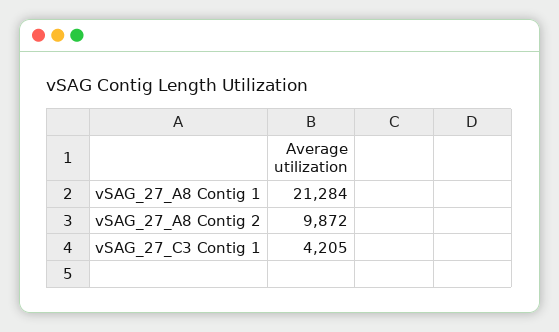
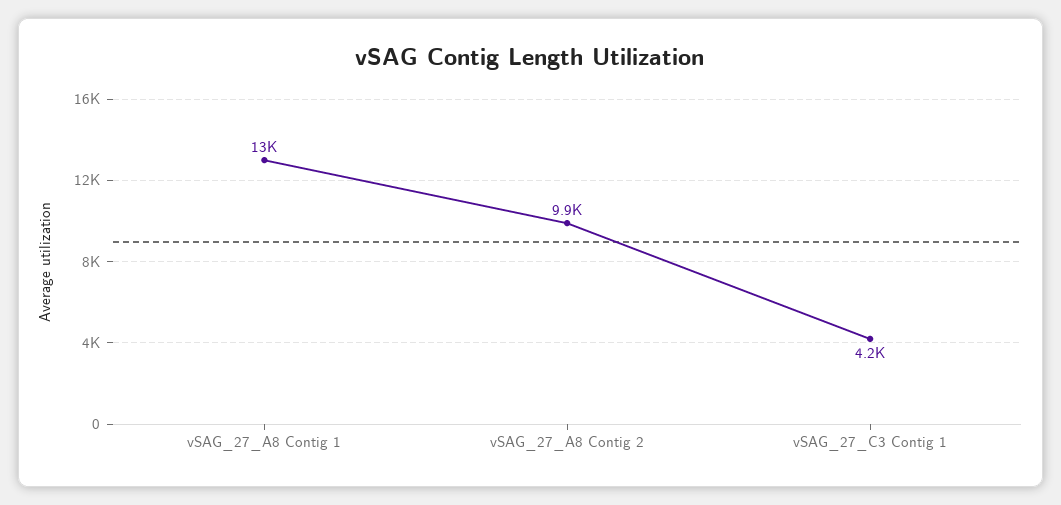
  {
-   "vSAG_27_A8 Contig 1": 21284,
+   "vSAG_27_A8 Contig 1": 13000,
    "vSAG_27_A8 Contig 2": 9872,
    "vSAG_27_C3 Contig 1": 4205
  }

